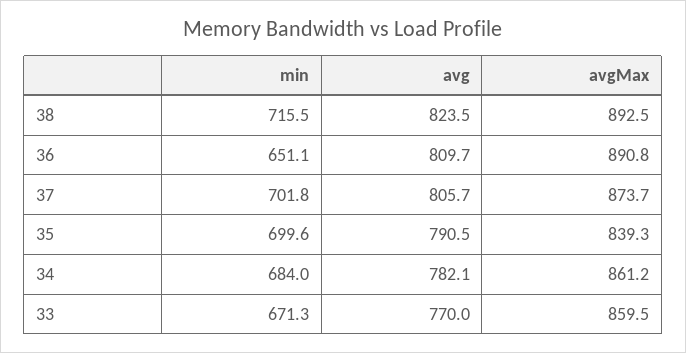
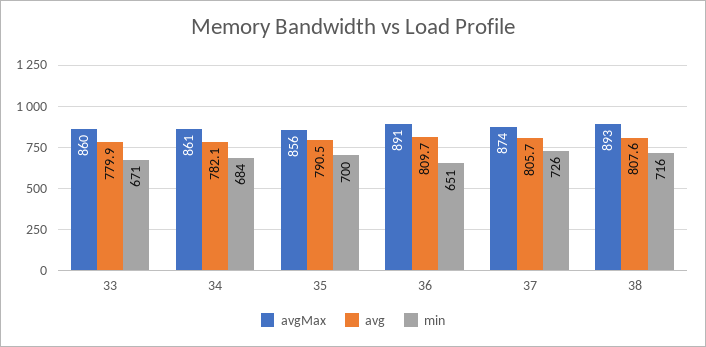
  {
    "min": {
      "38": 715.5,
      "36": 651.1,
-     "37": 701.8,
+     "37": 726,
      "35": 699.6,
      "34": 684,
      "33": 671.3
    },
    "avg": {
-     "38": 823.5,
+     "38": 807.6,
      "36": 809.7,
      "37": 805.7,
      "35": 790.5,
      "34": 782.1,
-     "33": 770
+     "33": 779.9
    },
    "avgMax": {
      "38": 892.5,
      "36": 890.8,
      "37": 873.7,
-     "35": 839.3,
+     "35": 856,
      "34": 861.2,
      "33": 859.5
    }
  }

